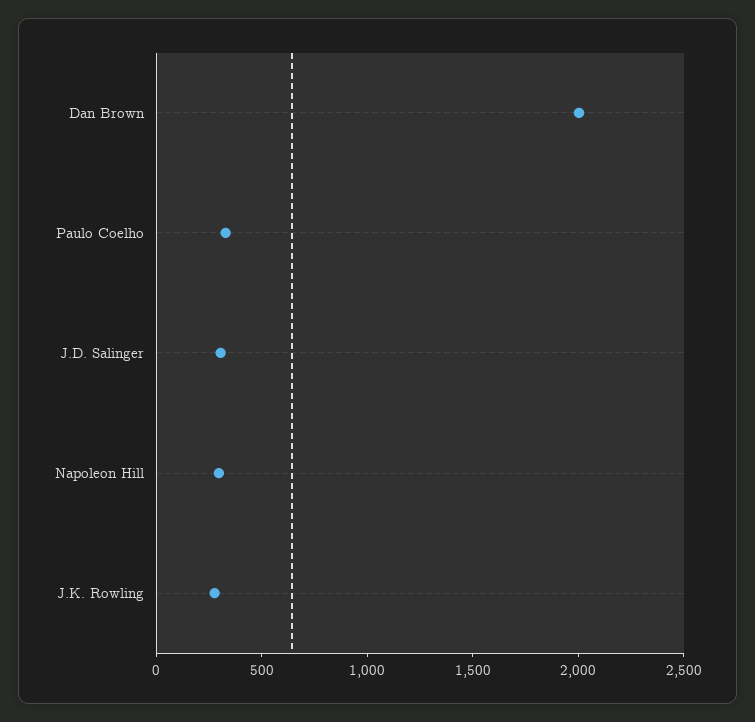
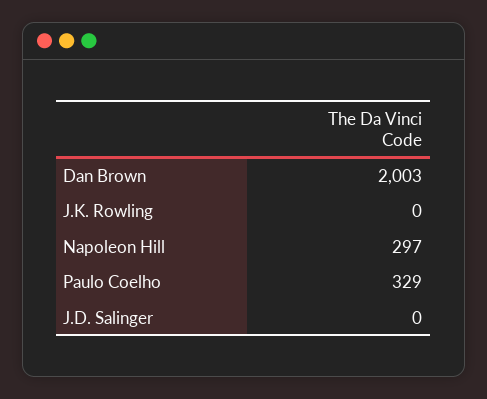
  {
    "Dan Brown": 2003,
    "Paulo Coelho": 329,
-   "J.D. Salinger": 300,
+   "J.D. Salinger": 0,
    "Napoleon Hill": 297,
-   "J.K. Rowling": 300
+   "J.K. Rowling": 0
  }

